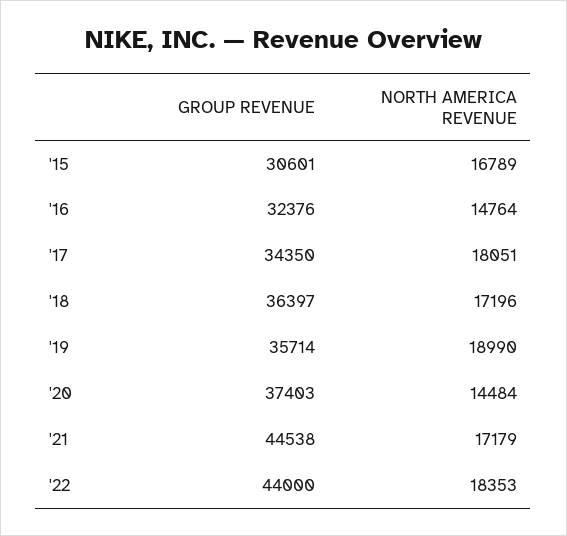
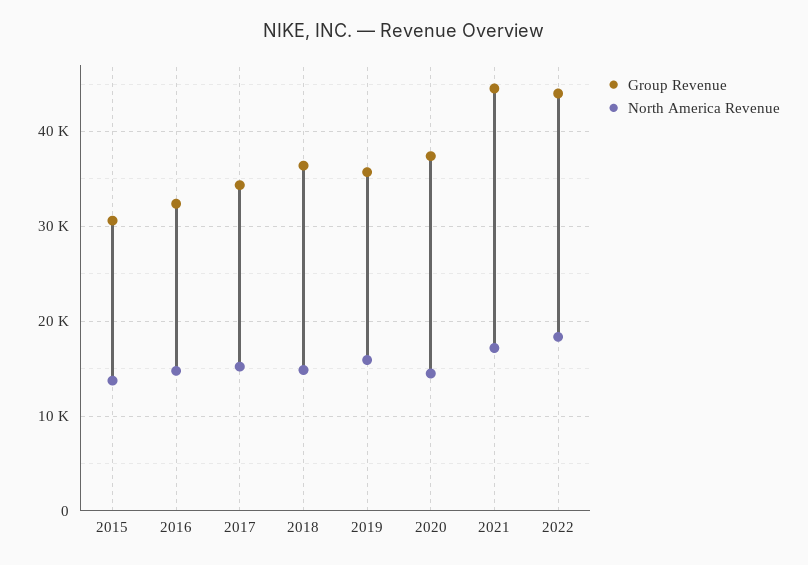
  {
    "GROUP REVENUE": {
      "'15": 30601,
      "'16": 32376,
      "'17": 34350,
      "'18": 36397,
      "'19": 35714,
      "'20": 37403,
      "'21": 44538,
      "'22": 44000
    },
    "NORTH AMERICA REVENUE": {
-     "'15": 16789,
+     "'15": 14000,
      "'16": 14764,
-     "'17": 18051,
+     "'17": 15000,
-     "'18": 17196,
+     "'18": 15000,
-     "'19": 18990,
+     "'19": 16000,
      "'20": 14484,
      "'21": 17179,
      "'22": 18353
    }
  }

